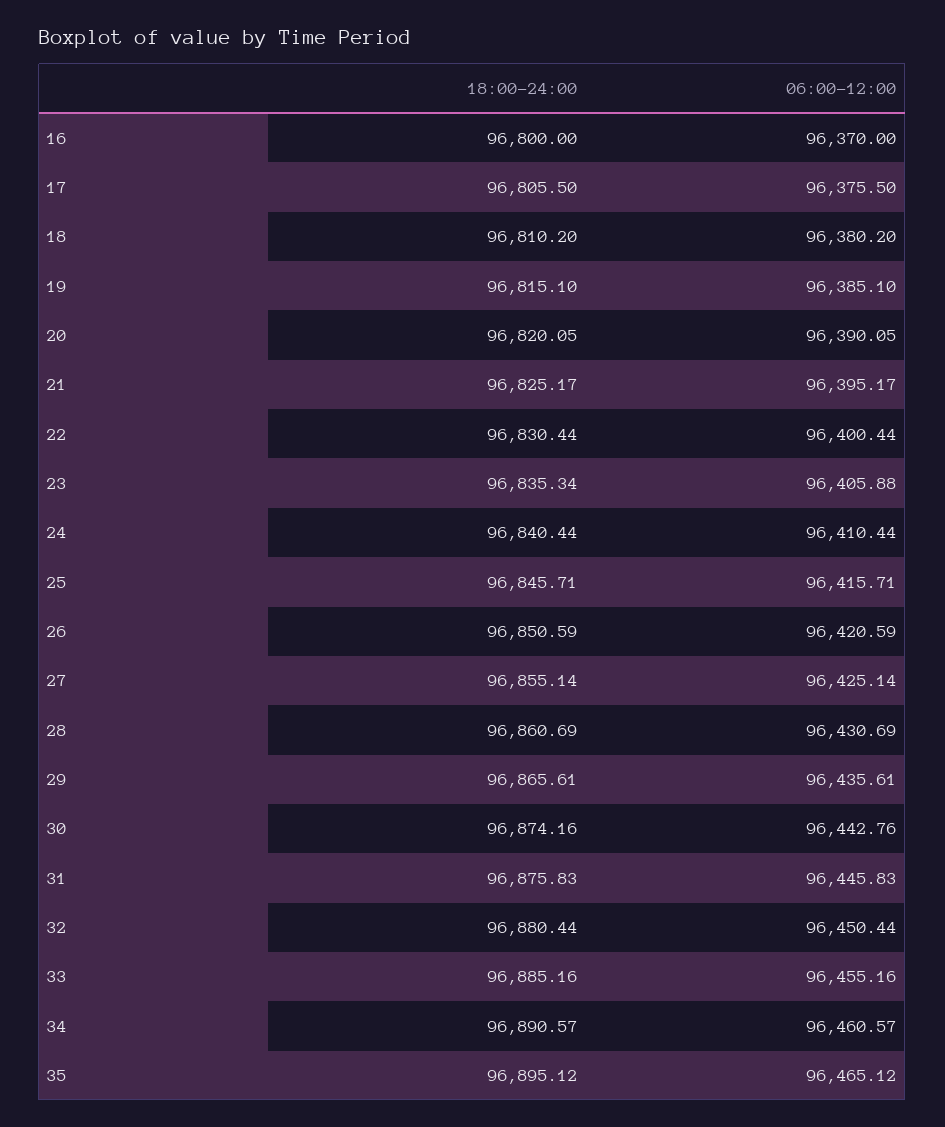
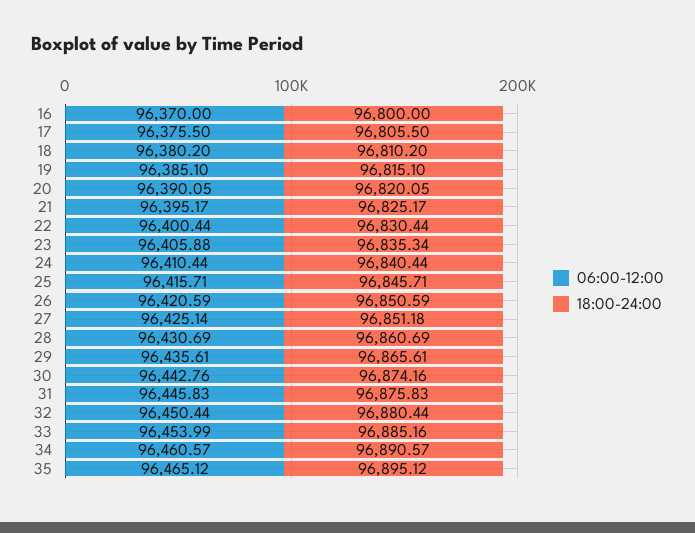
  {
    "18:00-24:00": {
      "16": 96800,
      "17": 96805.5,
      "18": 96810.2,
      "19": 96815.1,
      "20": 96820.05,
      "21": 96825.17,
      "22": 96830.44,
      "23": 96835.34,
      "24": 96840.44,
      "25": 96845.71,
      "26": 96850.59,
-     "27": 96855.14,
+     "27": 96851.18,
      "28": 96860.69,
      "29": 96865.61,
      "30": 96874.16,
      "31": 96875.83,
      "32": 96880.44,
      "33": 96885.16,
      "34": 96890.57,
      "35": 96895.12
    },
    "06:00-12:00": {
      "16": 96370,
      "17": 96375.5,
      "18": 96380.2,
      "19": 96385.1,
      "20": 96390.05,
      "21": 96395.17,
      "22": 96400.44,
      "23": 96405.88,
      "24": 96410.44,
      "25": 96415.71,
      "26": 96420.59,
      "27": 96425.14,
      "28": 96430.69,
      "29": 96435.61,
      "30": 96442.76,
      "31": 96445.83,
      "32": 96450.44,
-     "33": 96455.16,
+     "33": 96453.99,
      "34": 96460.57,
      "35": 96465.12
    }
  }

